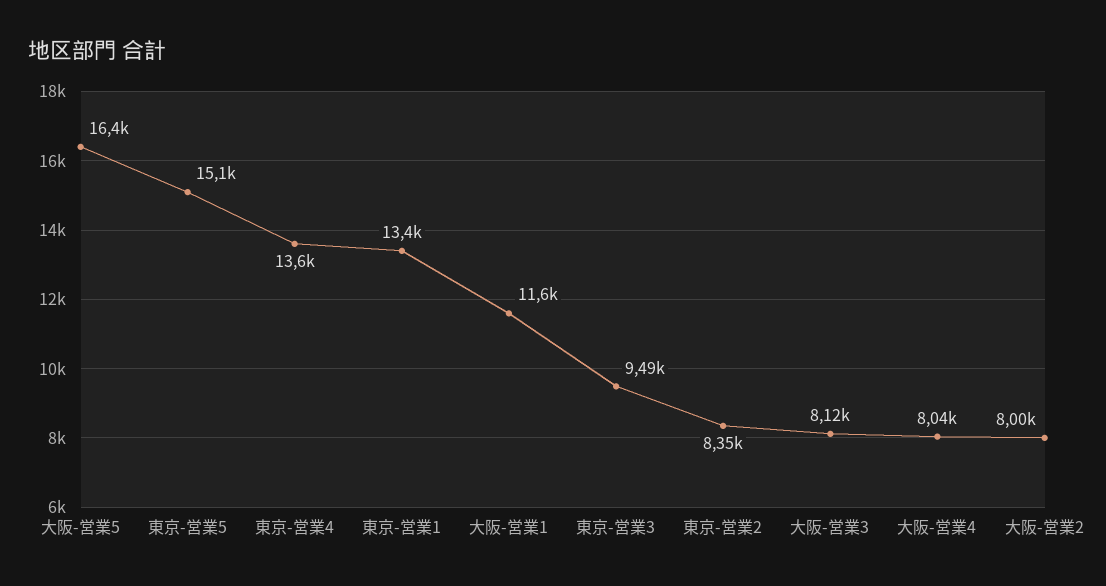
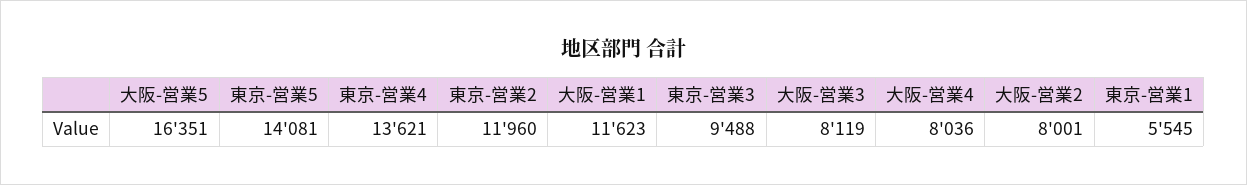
  {
    "大阪-営業5": 16351,
-   "東京-営業5": 15100,
+   "東京-営業5": 14081,
    "東京-営業4": 13621,
-   "東京-営業1": 13400,
+   "東京-営業1": 5545,
    "大阪-営業1": 11623,
    "東京-営業3": 9488,
-   "東京-営業2": 8350,
+   "東京-営業2": 11960,
    "大阪-営業3": 8119,
    "大阪-営業4": 8036,
    "大阪-営業2": 8001
  }

